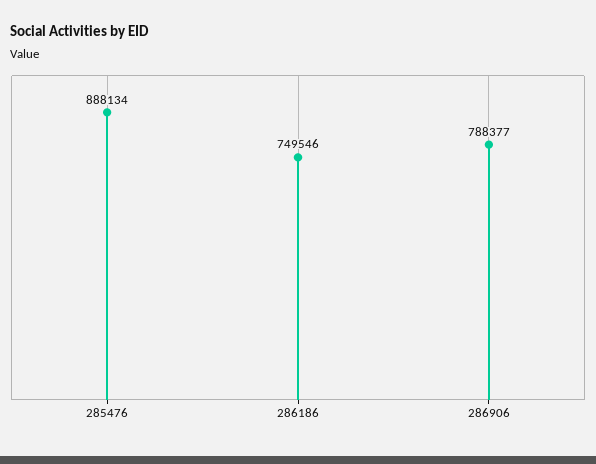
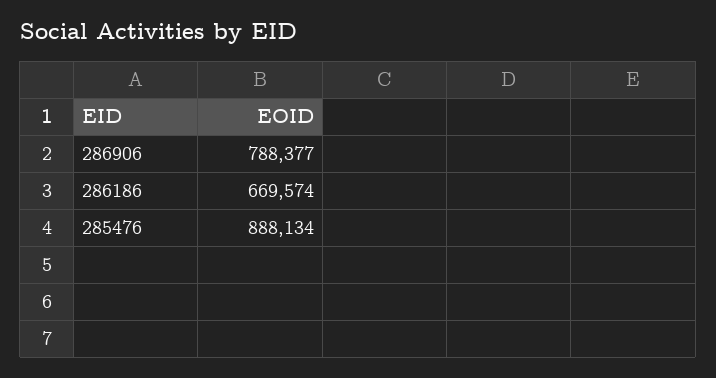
  {
    "285476": 888134,
-   "286186": 749546,
+   "286186": 669574,
    "286906": 788377
  }

